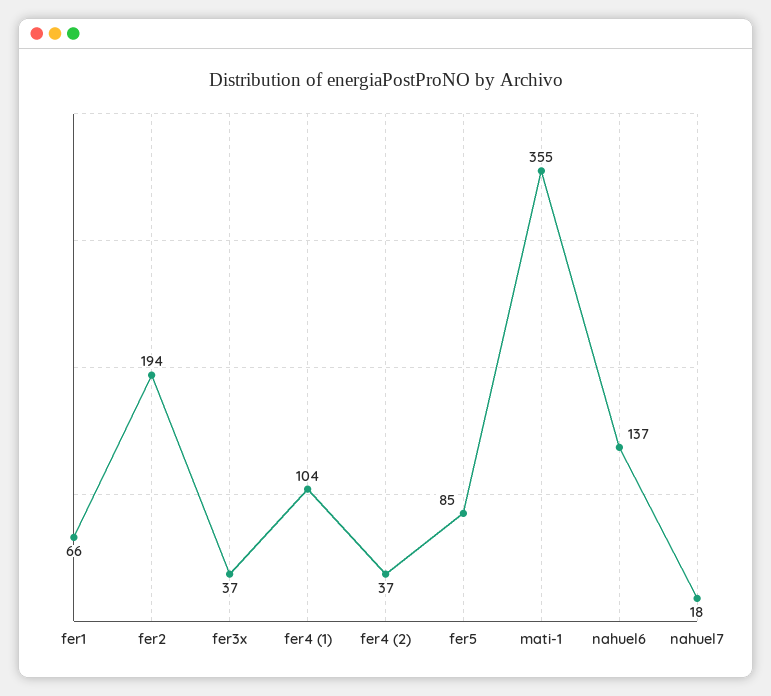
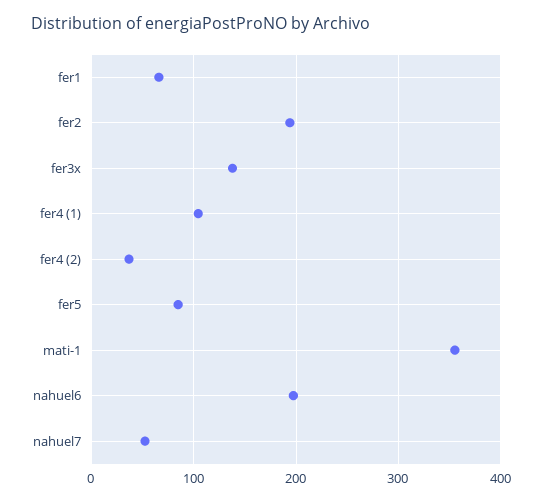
  {
    "fer1": 66,
    "fer2": 194,
-   "fer3x": 37,
+   "fer3x": 140,
    "fer4 (1)": 104,
    "fer4 (2)": 37,
    "fer5": 85,
    "mati-1": 355,
-   "nahuel6": 137,
+   "nahuel6": 200,
-   "nahuel7": 18
+   "nahuel7": 50
  }

